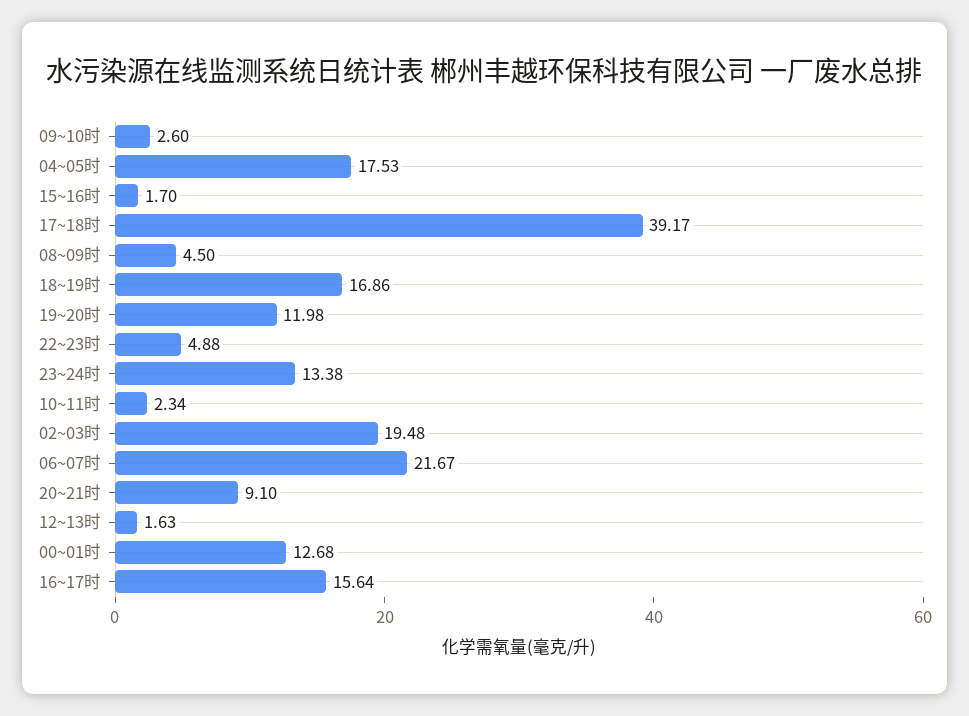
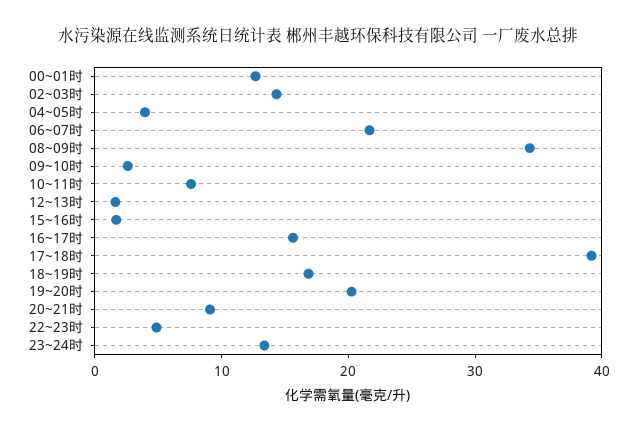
  {
    "09~10时": 2.6,
-   "04~05时": 17.53,
+   "04~05时": 4,
    "15~16时": 1.7,
    "17~18时": 39.17,
-   "08~09时": 4.5,
+   "08~09时": 34,
    "18~19时": 16.86,
-   "19~20时": 11.98,
+   "19~20时": 20,
    "22~23时": 4.88,
    "23~24时": 13.38,
-   "10~11时": 2.34,
+   "10~11时": 8,
-   "02~03时": 19.48,
+   "02~03时": 14,
    "06~07时": 21.67,
    "20~21时": 9.1,
    "12~13时": 1.63,
    "00~01时": 12.68,
    "16~17时": 15.64
  }

